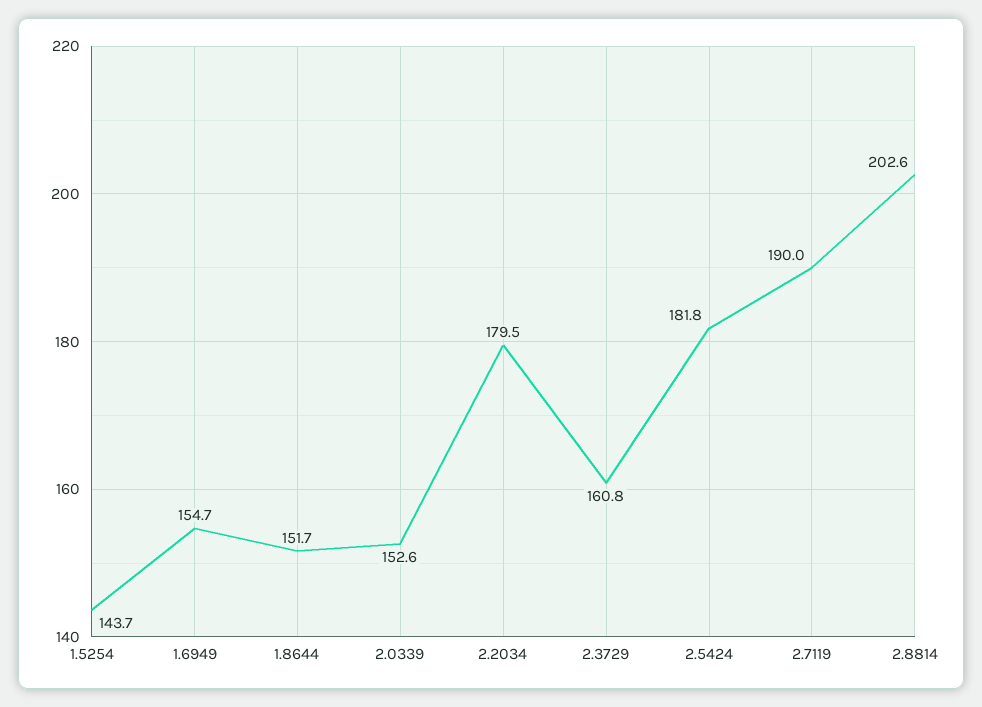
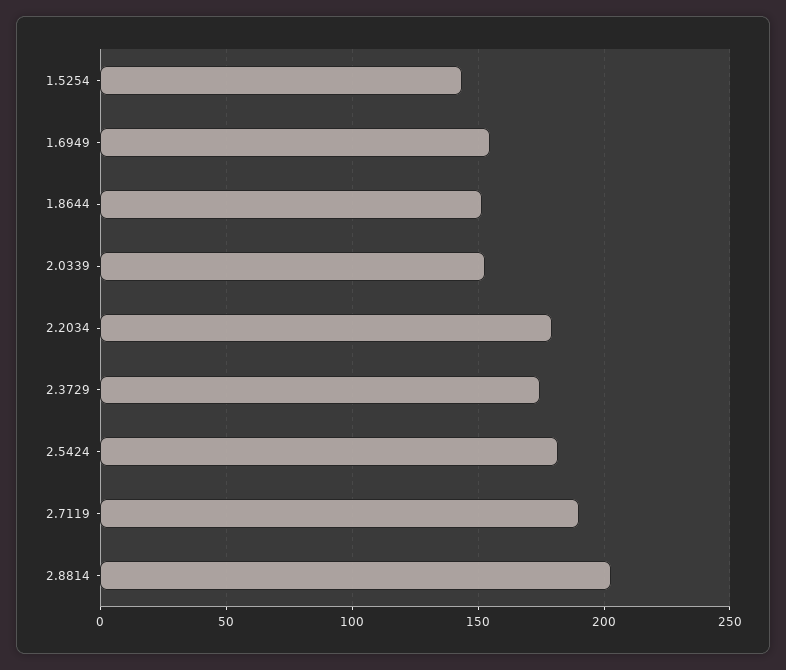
  {
    "1.5254": 143.7,
    "1.6949": 154.7,
    "1.8644": 151.7,
    "2.0339": 152.6,
    "2.2034": 179.5,
-   "2.3729": 160.8,
+   "2.3729": 175,
    "2.5424": 181.8,
    "2.7119": 190,
    "2.8814": 202.6
  }

